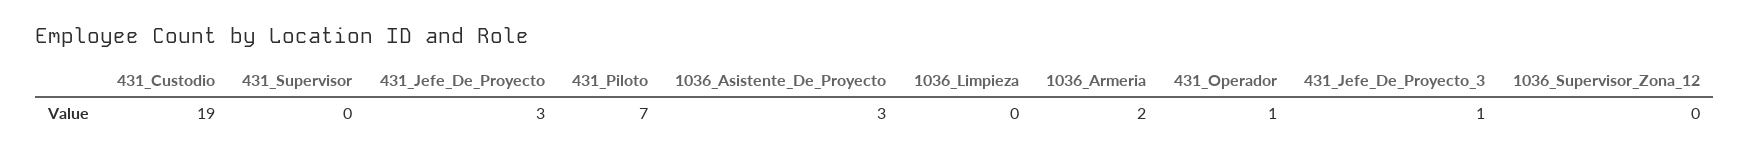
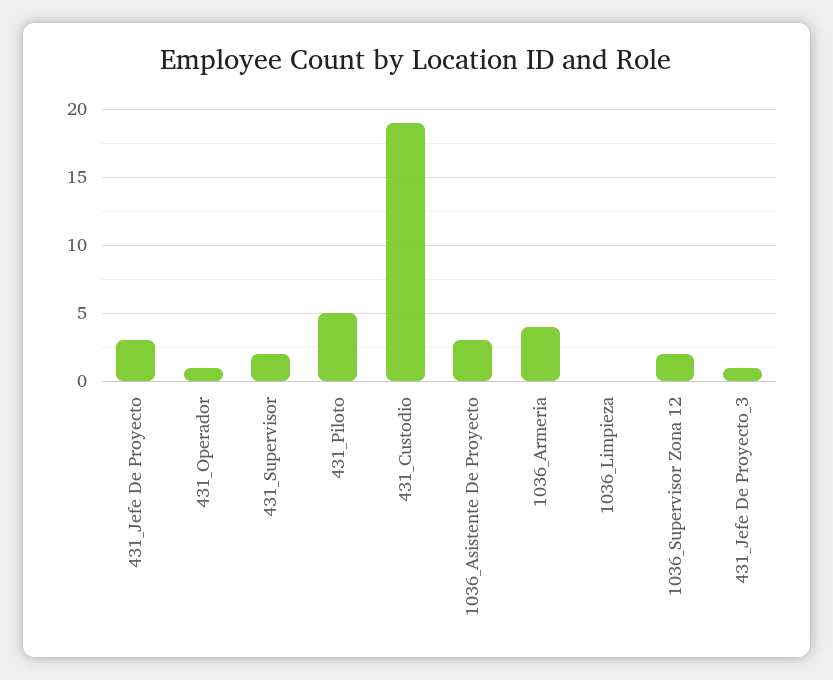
  {
    "431_Custodio": 19,
-   "431_Supervisor": 0,
+   "431_Supervisor": 2,
    "431_Jefe_De_Proyecto": 3,
-   "431_Piloto": 7,
+   "431_Piloto": 5,
    "1036_Asistente_De_Proyecto": 3,
    "1036_Limpieza": 0,
-   "1036_Armeria": 2,
+   "1036_Armeria": 4,
    "431_Operador": 1,
    "431_Jefe_De_Proyecto_3": 1,
-   "1036_Supervisor_Zona_12": 0
+   "1036_Supervisor_Zona_12": 2
  }

